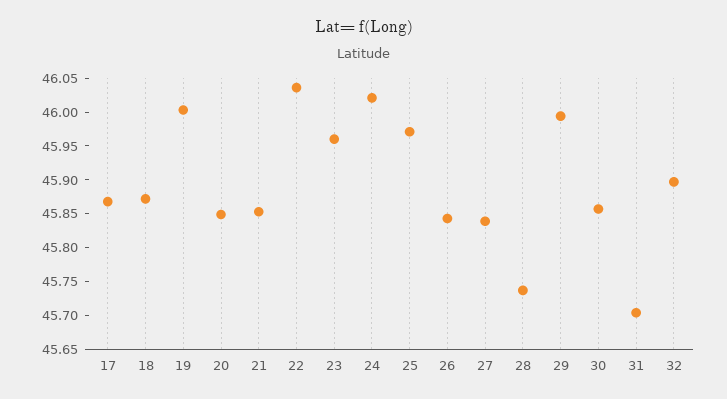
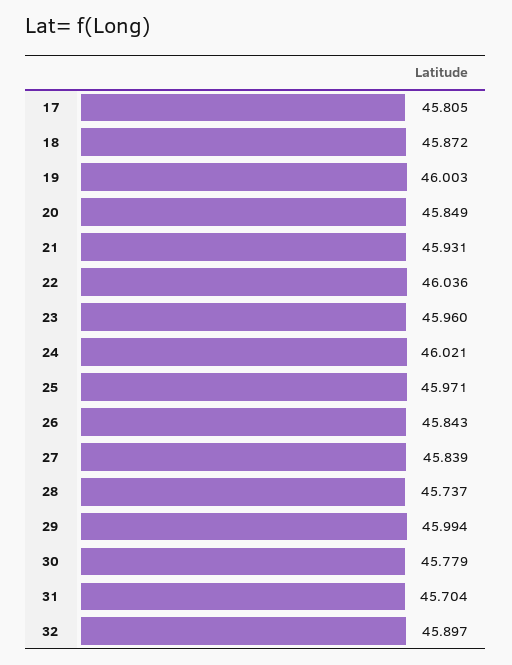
  {
-   "17": 45.875,
+   "17": 45.805,
    "18": 45.872,
    "19": 46.003,
    "20": 45.849,
-   "21": 45.85,
+   "21": 45.931,
    "22": 46.036,
    "23": 45.96,
    "24": 46.021,
    "25": 45.971,
    "26": 45.843,
    "27": 45.839,
    "28": 45.737,
    "29": 45.994,
-   "30": 45.85,
+   "30": 45.779,
    "31": 45.704,
    "32": 45.897
  }

